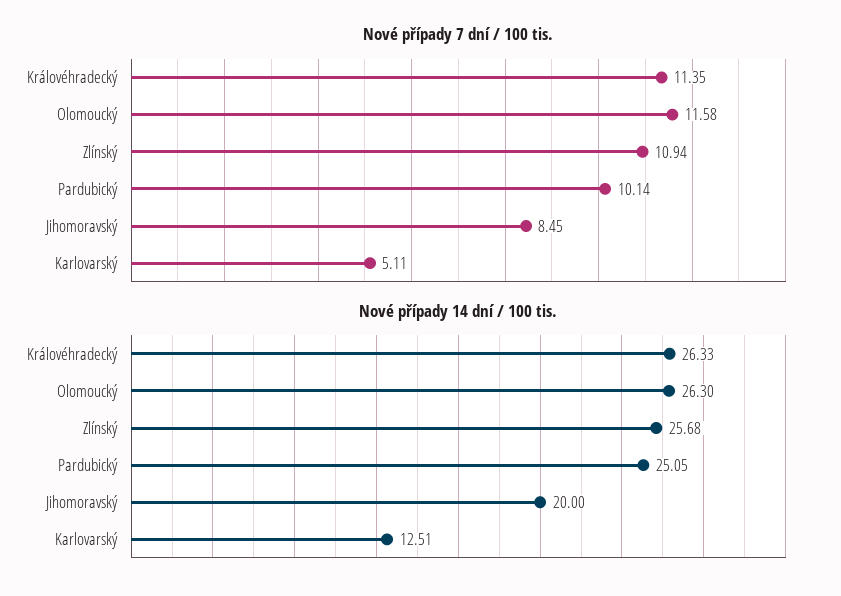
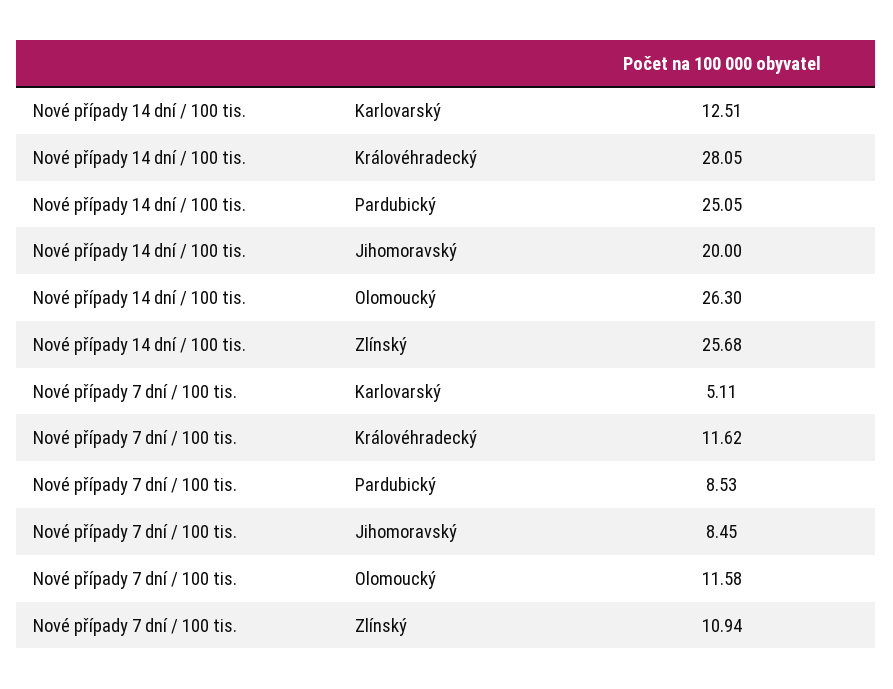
  {
    "Nové případy 7 dní / 100 tis.": {
-     "Královéhradecký": 11.35,
+     "Královéhradecký": 11.62,
      "Olomoucký": 11.58,
      "Zlínský": 10.94,
-     "Pardubický": 10.14,
+     "Pardubický": 8.53,
      "Jihomoravský": 8.45,
      "Karlovarský": 5.11
    },
    "Nové případy 14 dní / 100 tis.": {
-     "Královéhradecký": 26.33,
+     "Královéhradecký": 28.05,
      "Olomoucký": 26.3,
      "Zlínský": 25.68,
      "Pardubický": 25.05,
      "Jihomoravský": 20,
      "Karlovarský": 12.51
    }
  }

